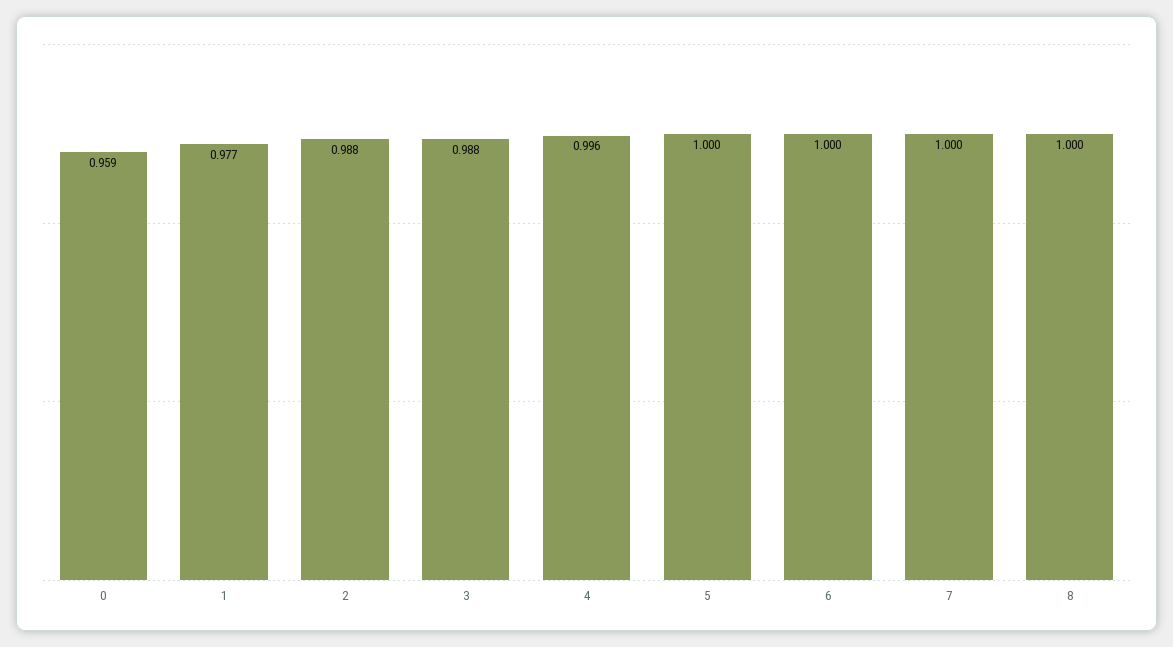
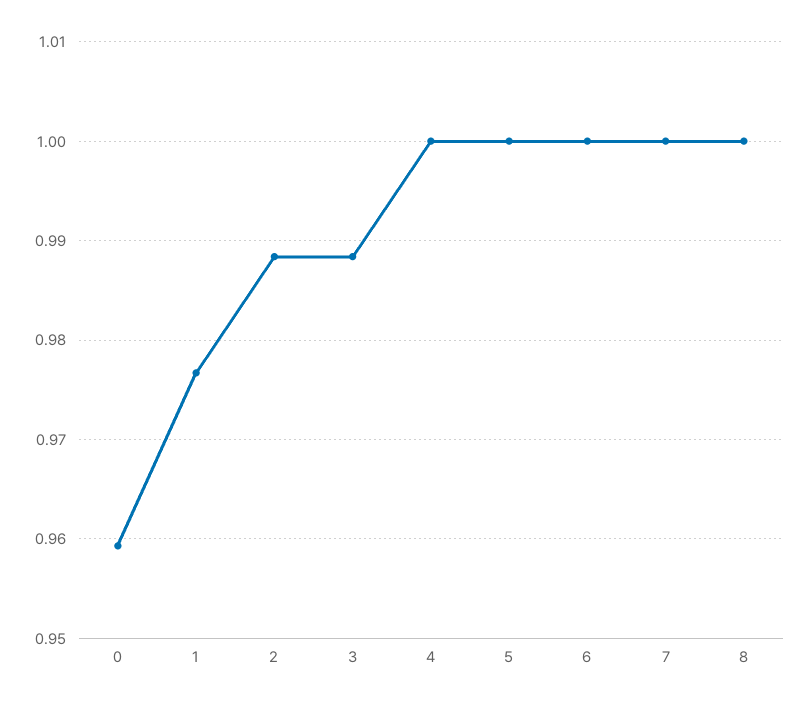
  {
    "0": 0.959,
    "1": 0.977,
    "2": 0.988,
    "3": 0.988,
-   "4": 0.996,
+   "4": 1,
    "5": 1,
    "6": 1,
    "7": 1,
    "8": 1
  }

